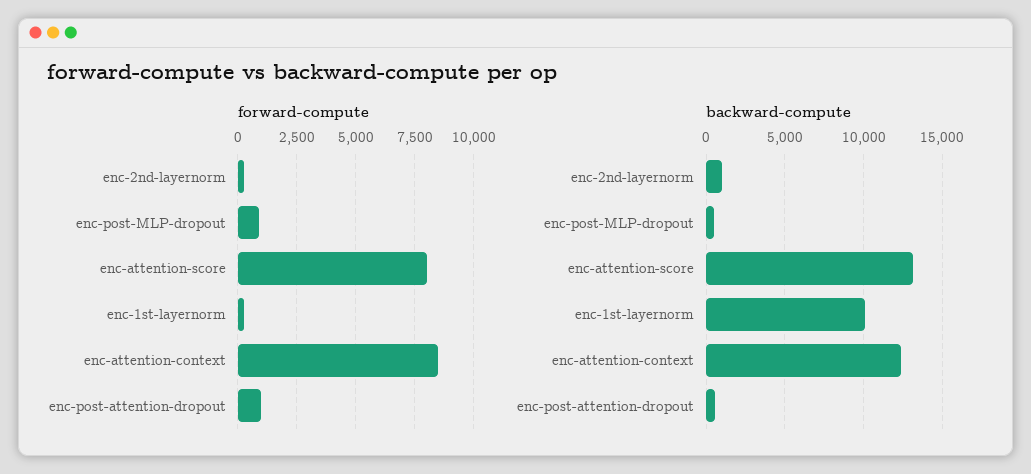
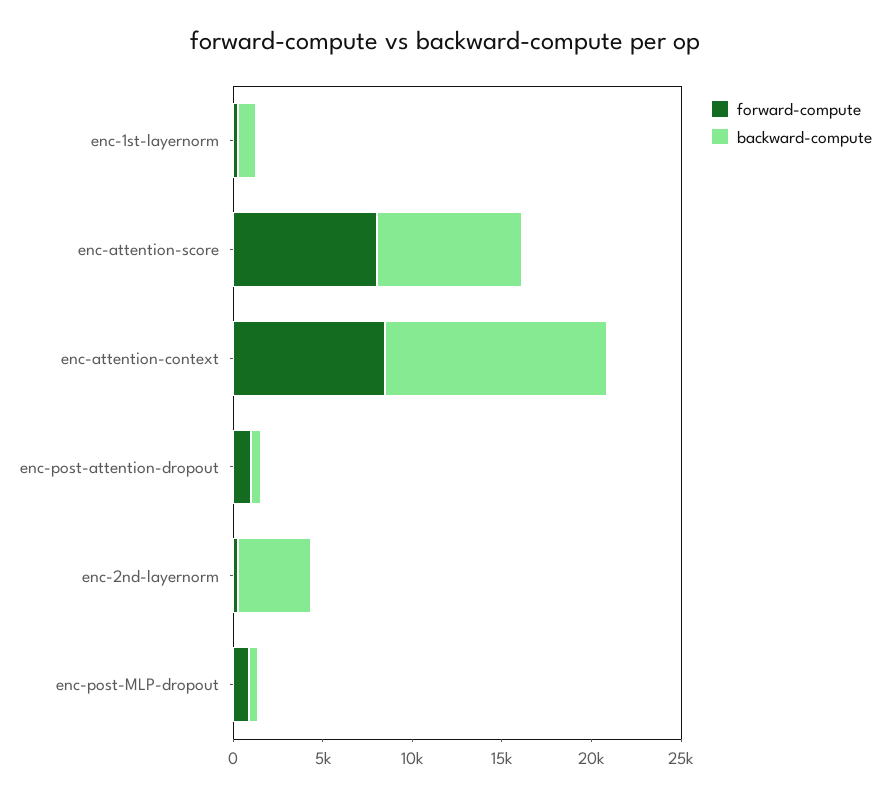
  {
    "forward-compute": {
      "enc-2nd-layernorm": 500,
      "enc-post-MLP-dropout": 1000,
      "enc-attention-score": 8000,
      "enc-1st-layernorm": 500,
      "enc-attention-context": 8500,
      "enc-post-attention-dropout": 1000
    },
    "backward-compute": {
-     "enc-2nd-layernorm": 1000,
+     "enc-2nd-layernorm": 4000,
      "enc-post-MLP-dropout": 500,
-     "enc-attention-score": 13000,
+     "enc-attention-score": 8000,
-     "enc-1st-layernorm": 10000,
+     "enc-1st-layernorm": 1000,
      "enc-attention-context": 12500,
      "enc-post-attention-dropout": 500
    }
  }

